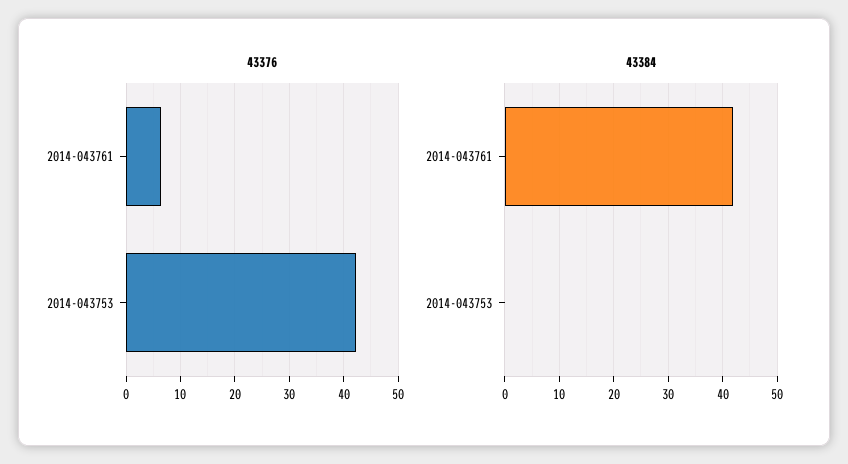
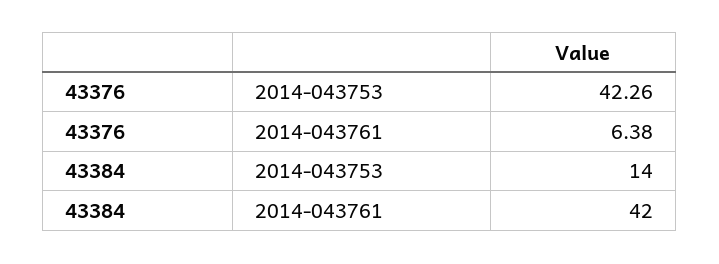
  {
    "43376": {
      "2014-043761": 6.38,
      "2014-043753": 42.26
    },
    "43384": {
      "2014-043761": 42,
-     "2014-043753": 0
+     "2014-043753": 14
    }
  }

